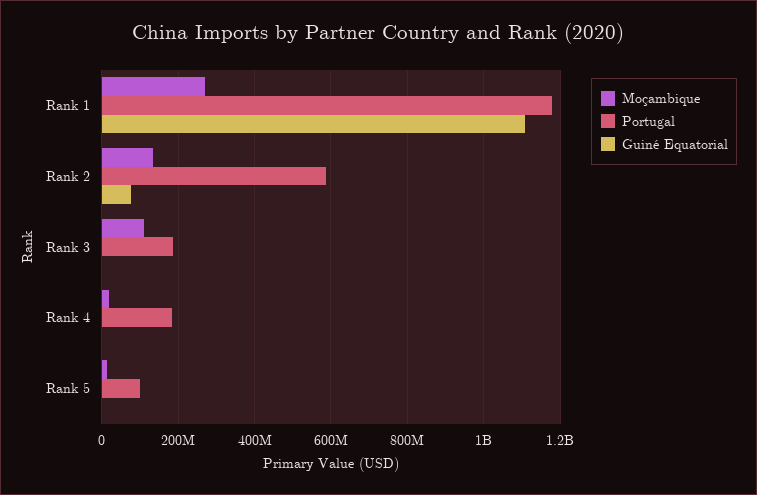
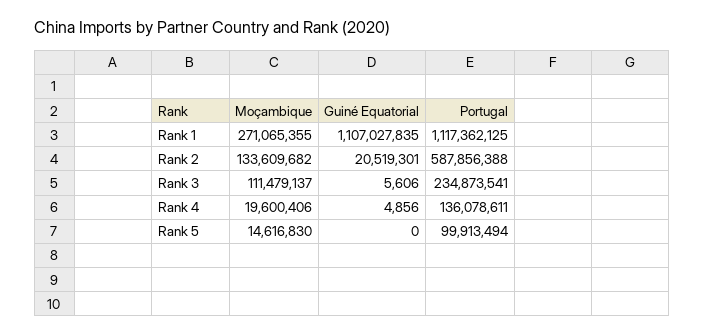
  {
    "Moçambique": {
      "Rank 1": 271065355,
      "Rank 2": 133609682,
      "Rank 3": 111479137,
      "Rank 4": 19600406,
      "Rank 5": 14616830
    },
    "Portugal": {
-     "Rank 1": 1180000000,
+     "Rank 1": 1117362125,
      "Rank 2": 587856388,
-     "Rank 3": 180000000,
+     "Rank 3": 234873541,
-     "Rank 4": 180000000,
+     "Rank 4": 136078611,
      "Rank 5": 99913494
    },
    "Guiné Equatorial": {
      "Rank 1": 1107027835,
-     "Rank 2": 80000000,
+     "Rank 2": 20519301,
      "Rank 3": 5606,
      "Rank 4": 4856,
      "Rank 5": 0
    }
  }

